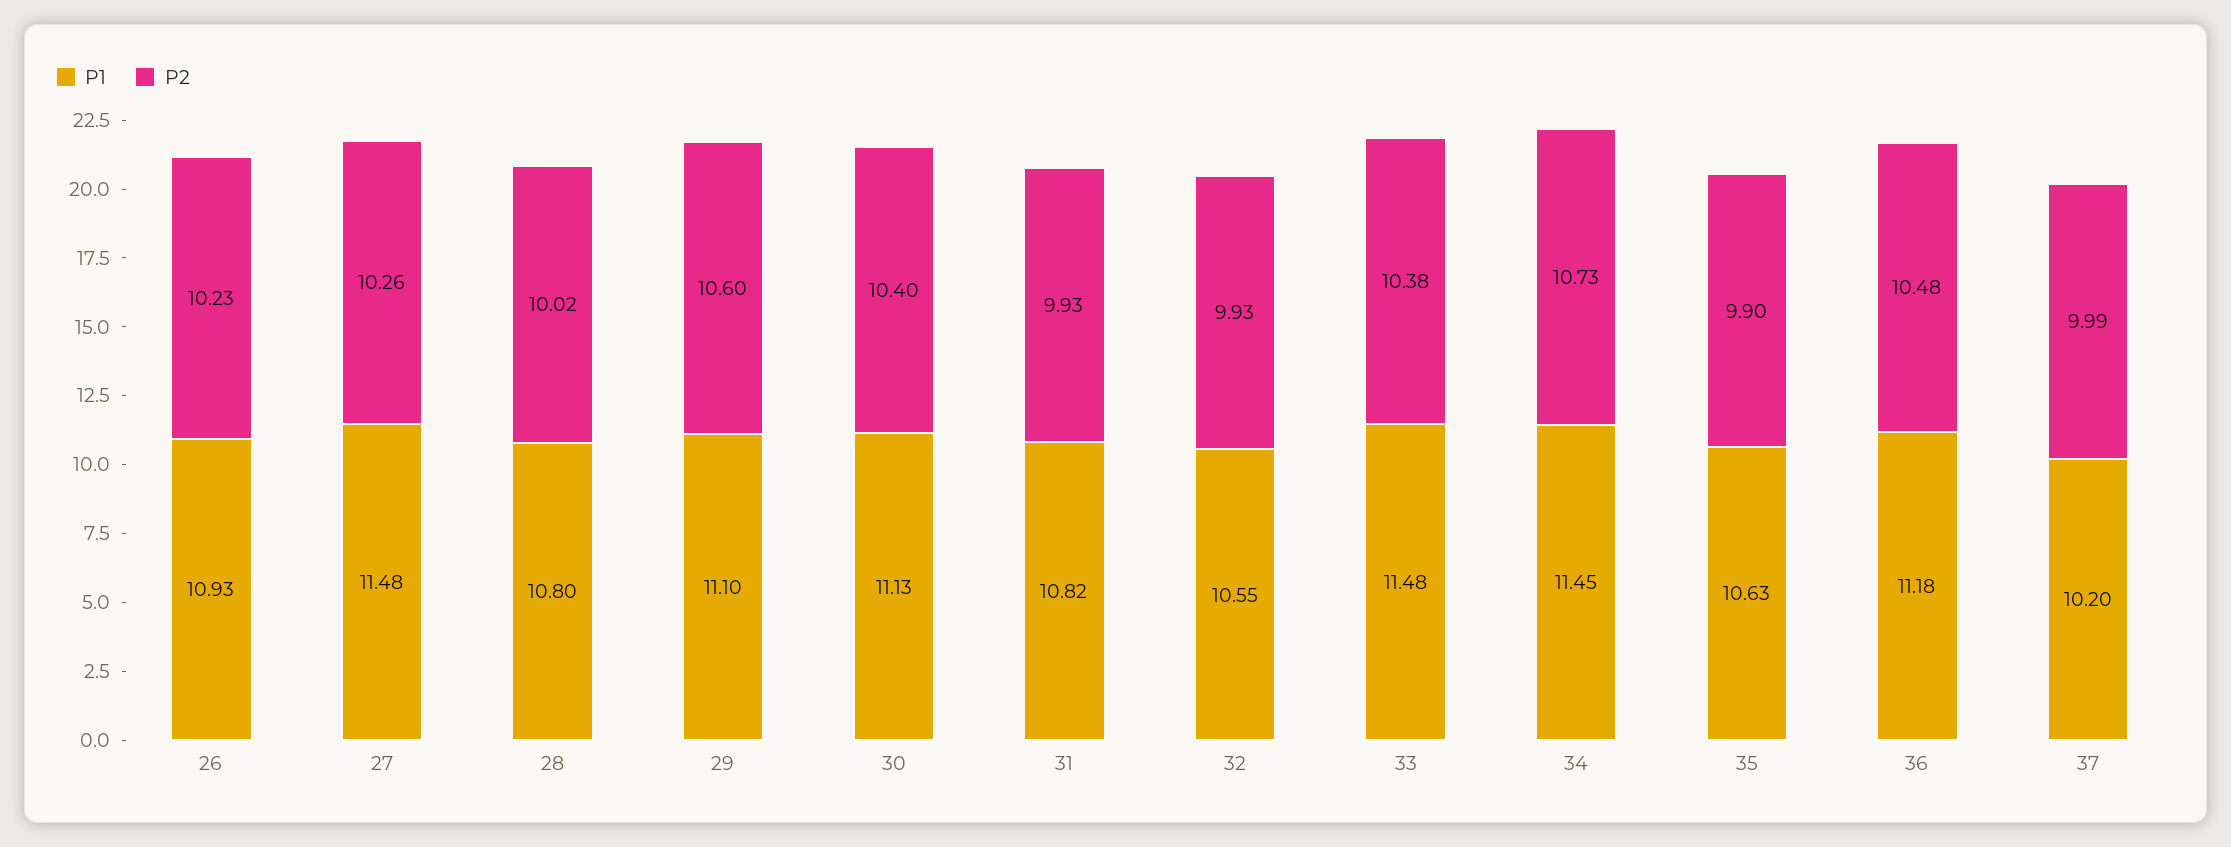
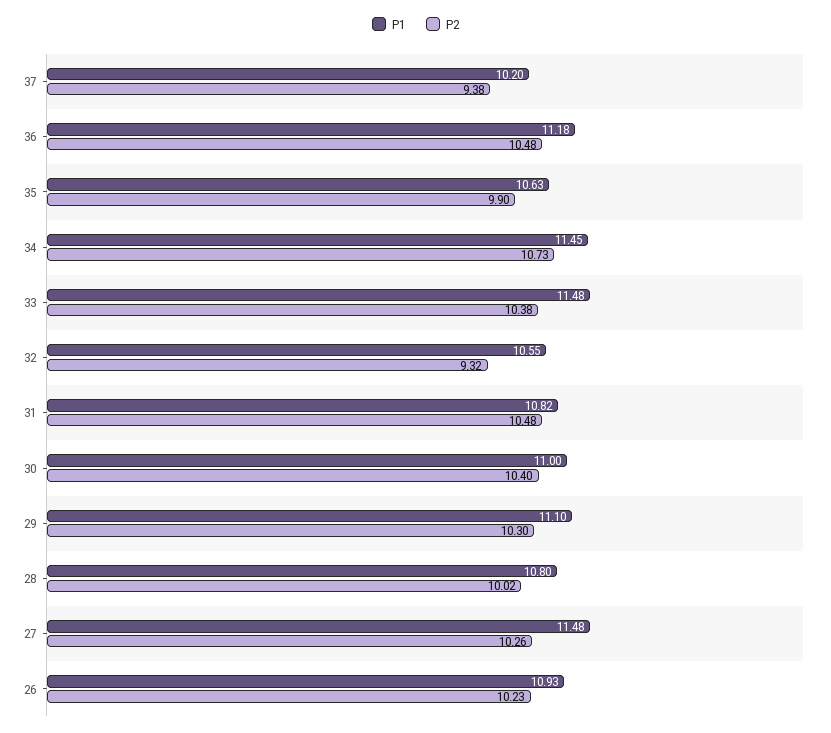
  {
    "P1": {
      "26": 10.93,
      "27": 11.48,
      "28": 10.8,
      "29": 11.1,
-     "30": 11.13,
+     "30": 11,
      "31": 10.82,
      "32": 10.55,
      "33": 11.48,
      "34": 11.45,
      "35": 10.63,
      "36": 11.18,
      "37": 10.2
    },
    "P2": {
      "26": 10.23,
      "27": 10.26,
      "28": 10.02,
-     "29": 10.6,
+     "29": 10.3,
      "30": 10.4,
-     "31": 9.93,
+     "31": 10.48,
-     "32": 9.93,
+     "32": 9.32,
      "33": 10.38,
      "34": 10.73,
      "35": 9.9,
      "36": 10.48,
-     "37": 9.99
+     "37": 9.38
    }
  }

